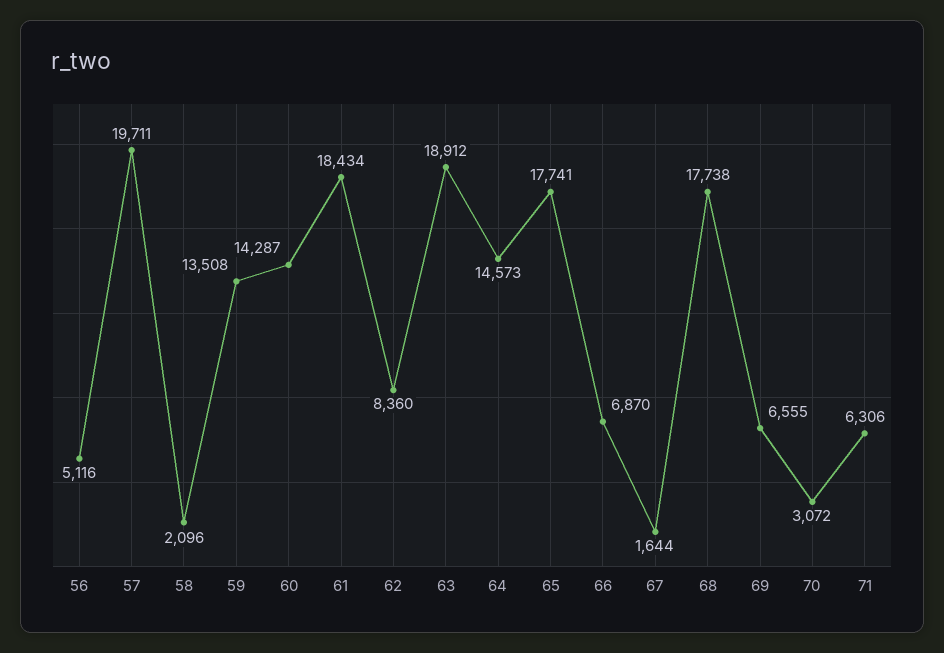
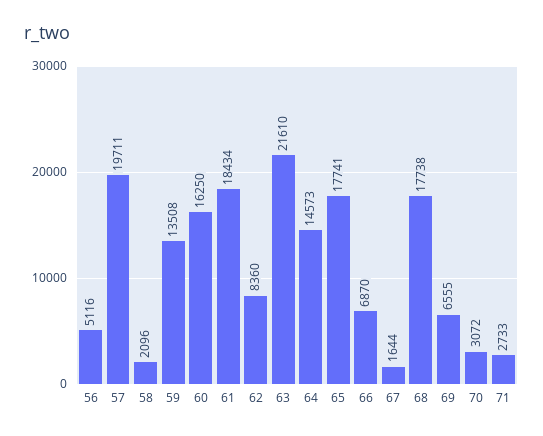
  {
    "56": 5116,
    "57": 19711,
    "58": 2096,
    "59": 13508,
-   "60": 14287,
+   "60": 16250,
    "61": 18434,
    "62": 8360,
-   "63": 18912,
+   "63": 21610,
    "64": 14573,
    "65": 17741,
    "66": 6870,
    "67": 1644,
    "68": 17738,
    "69": 6555,
    "70": 3072,
-   "71": 6306
+   "71": 2733
  }

